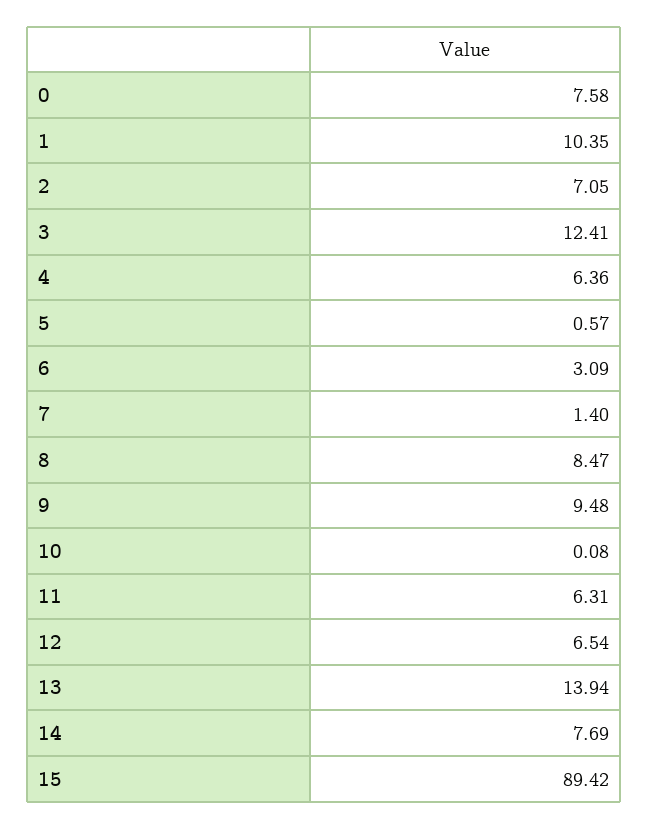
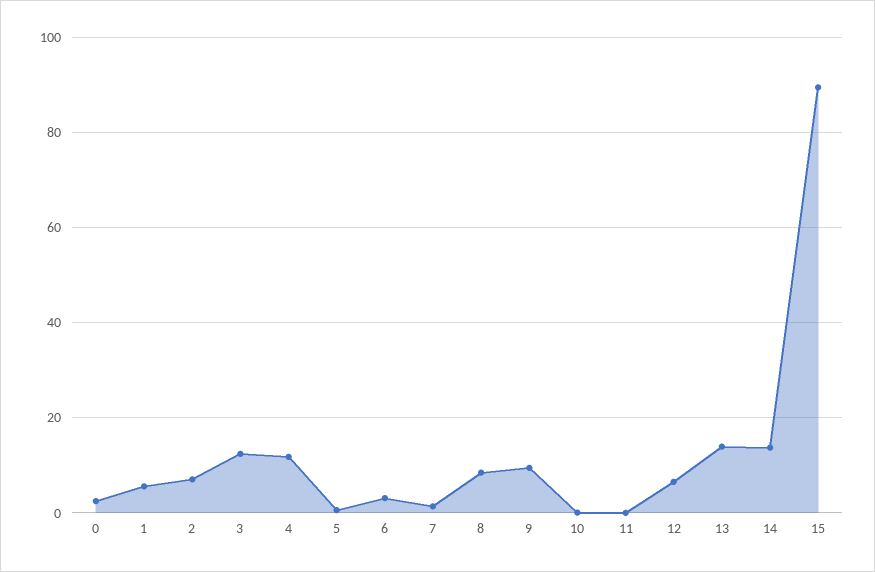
  {
-   "0": 7.58,
+   "0": 2,
-   "1": 10.35,
+   "1": 6,
    "2": 7.05,
    "3": 12.41,
-   "4": 6.36,
+   "4": 12,
    "5": 0.57,
    "6": 3.09,
    "7": 1.4,
    "8": 8.47,
    "9": 9.48,
    "10": 0.08,
-   "11": 6.31,
+   "11": 0,
    "12": 6.54,
    "13": 13.94,
-   "14": 7.69,
+   "14": 14,
    "15": 89.42
  }

